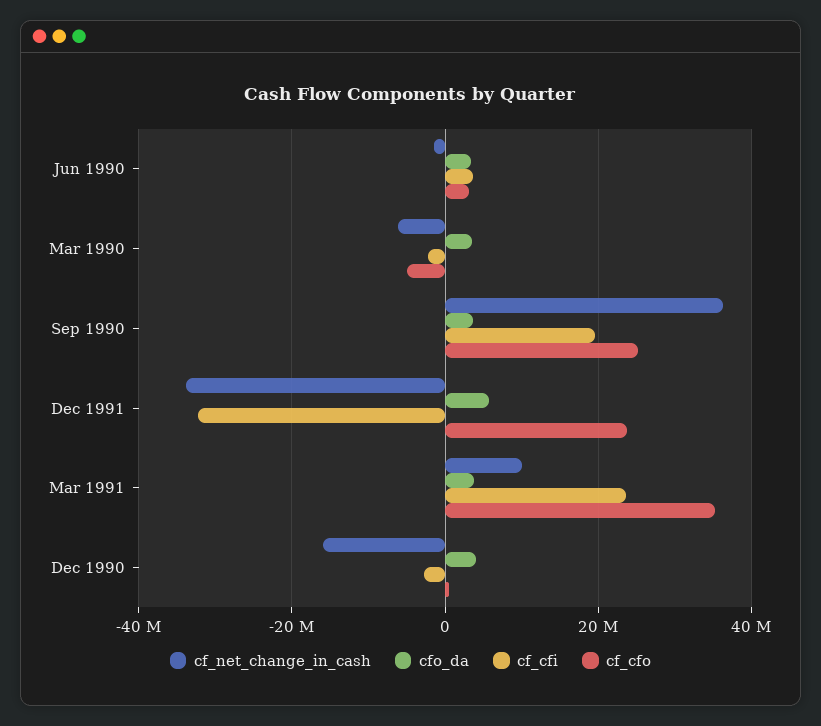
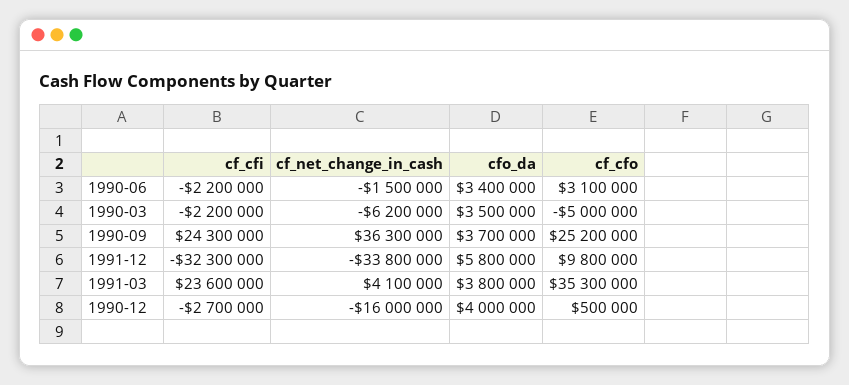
  {
    "cf_net_change_in_cash": {
      "Jun 1990": -1500000,
      "Mar 1990": -6200000,
      "Sep 1990": 36300000,
      "Dec 1991": -33800000,
-     "Mar 1991": 10000000,
+     "Mar 1991": 4100000,
      "Dec 1990": -16000000
    },
    "cfo_da": {
      "Jun 1990": 3400000,
      "Mar 1990": 3500000,
      "Sep 1990": 3700000,
      "Dec 1991": 5800000,
      "Mar 1991": 3800000,
      "Dec 1990": 4000000
    },
    "cf_cfi": {
-     "Jun 1990": 4000000,
+     "Jun 1990": -2200000,
      "Mar 1990": -2200000,
-     "Sep 1990": 20000000,
+     "Sep 1990": 24300000,
      "Dec 1991": -32300000,
      "Mar 1991": 23600000,
      "Dec 1990": -2700000
    },
    "cf_cfo": {
      "Jun 1990": 3100000,
      "Mar 1990": -5000000,
      "Sep 1990": 25200000,
-     "Dec 1991": 24000000,
+     "Dec 1991": 9800000,
      "Mar 1991": 35300000,
      "Dec 1990": 500000
    }
  }

